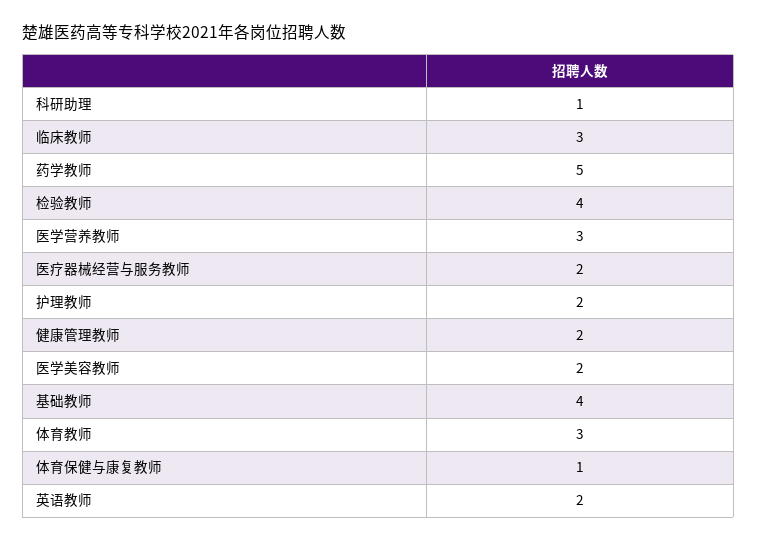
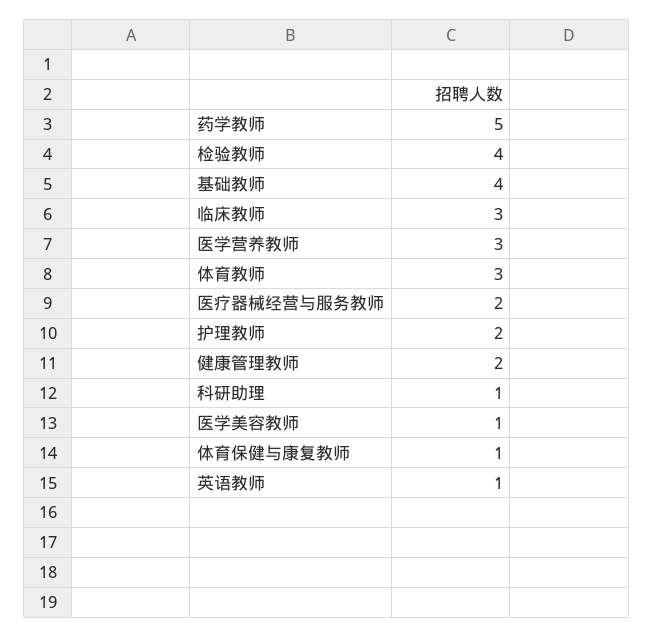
  {
    "科研助理": 1,
    "临床教师": 3,
    "药学教师": 5,
    "检验教师": 4,
    "医学营养教师": 3,
    "医疗器械经营与服务教师": 2,
    "护理教师": 2,
    "健康管理教师": 2,
-   "医学美容教师": 2,
+   "医学美容教师": 1,
    "基础教师": 4,
    "体育教师": 3,
    "体育保健与康复教师": 1,
-   "英语教师": 2
+   "英语教师": 1
  }

